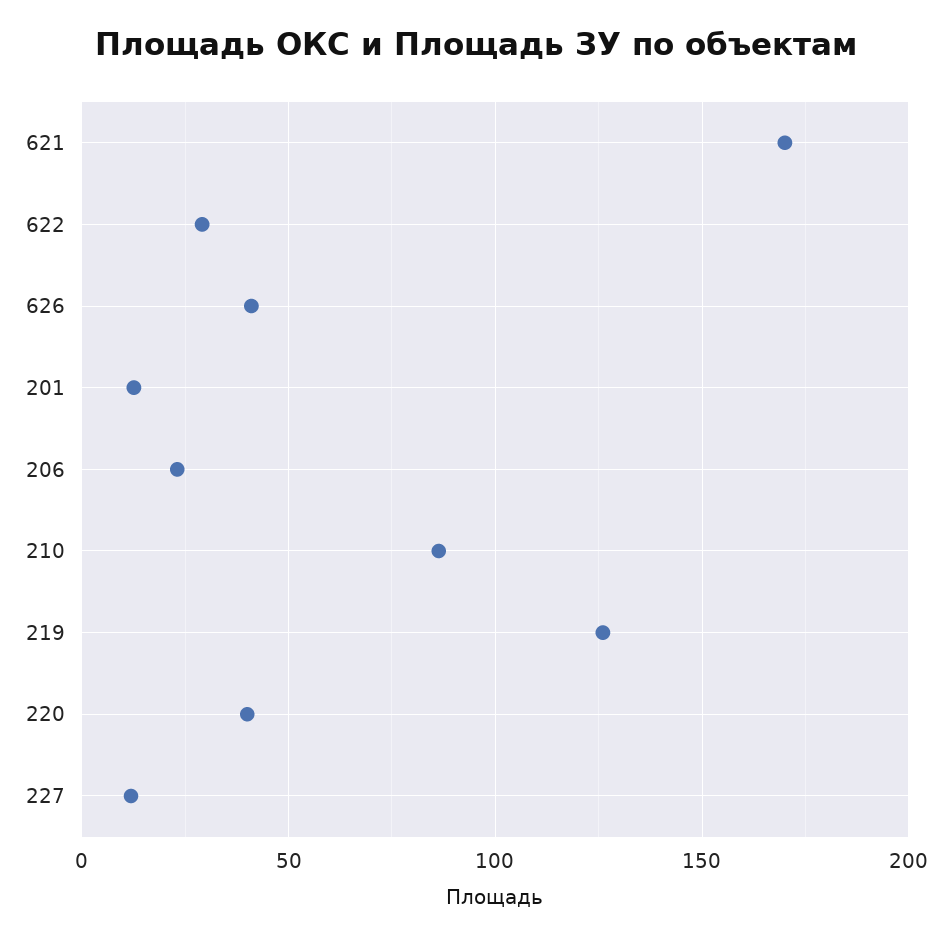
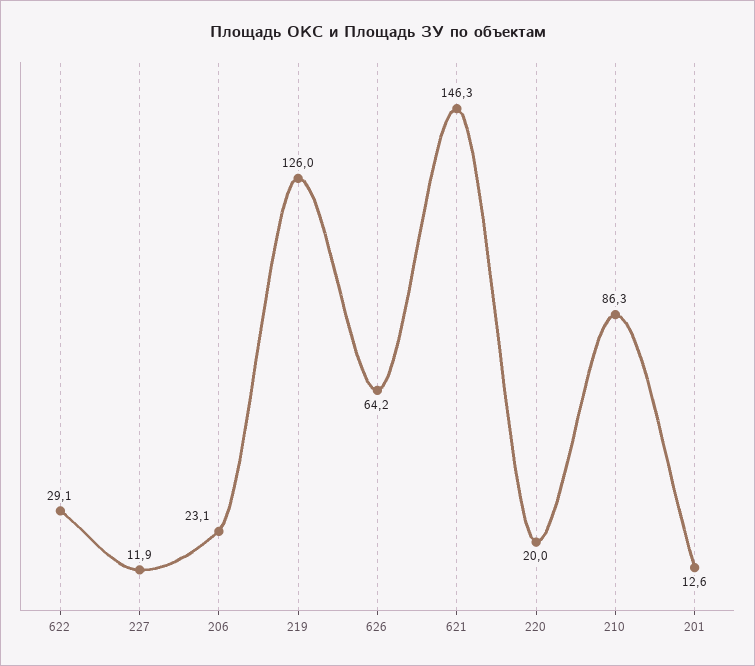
  {
-   "621": 170,
+   "621": 146.3,
    "622": 29.1,
-   "626": 40,
+   "626": 64.2,
    "201": 12.6,
    "206": 23.1,
    "210": 86.3,
    "219": 126,
-   "220": 40,
+   "220": 20,
    "227": 11.9
  }

